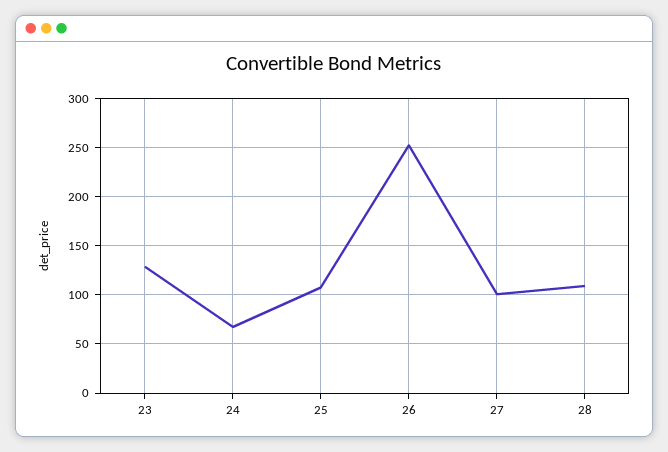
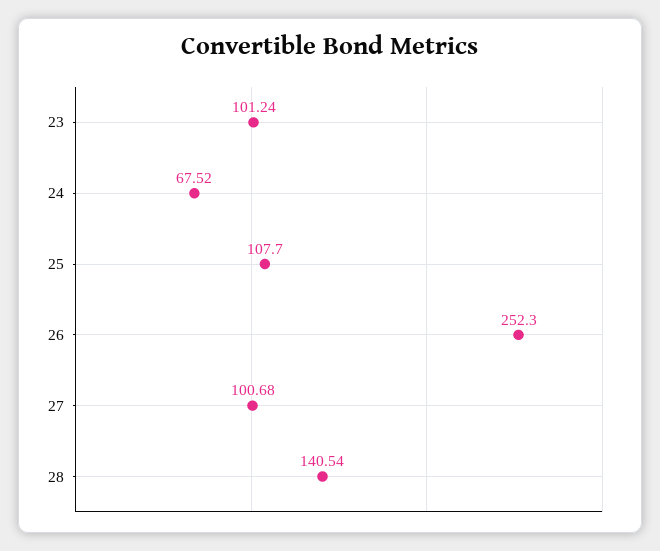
  {
-   "23": 130,
+   "23": 101.24,
    "24": 67.52,
    "25": 107.7,
    "26": 252.3,
    "27": 100.68,
-   "28": 110
+   "28": 140.54
  }

